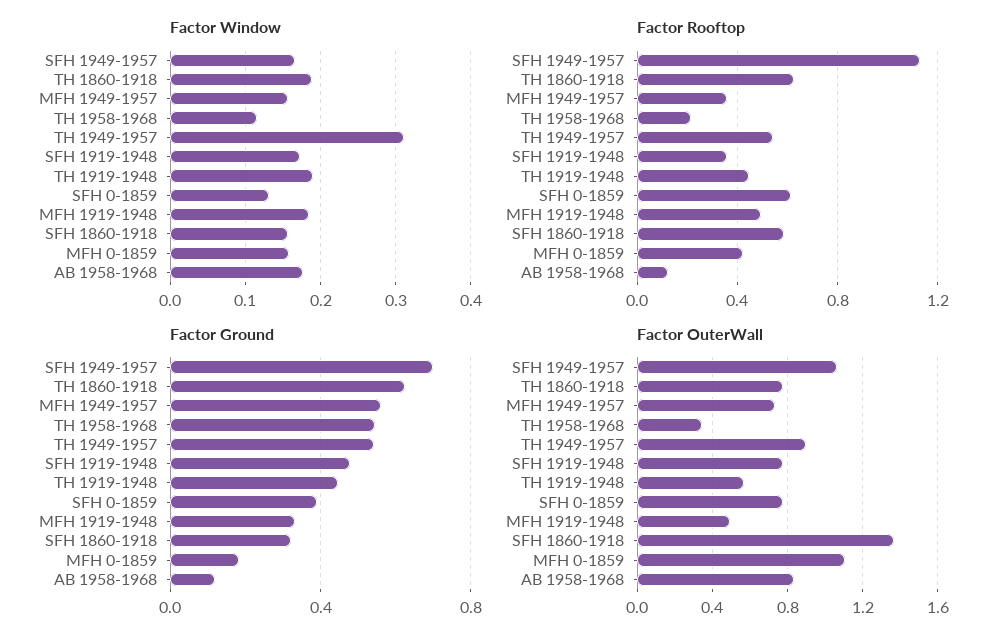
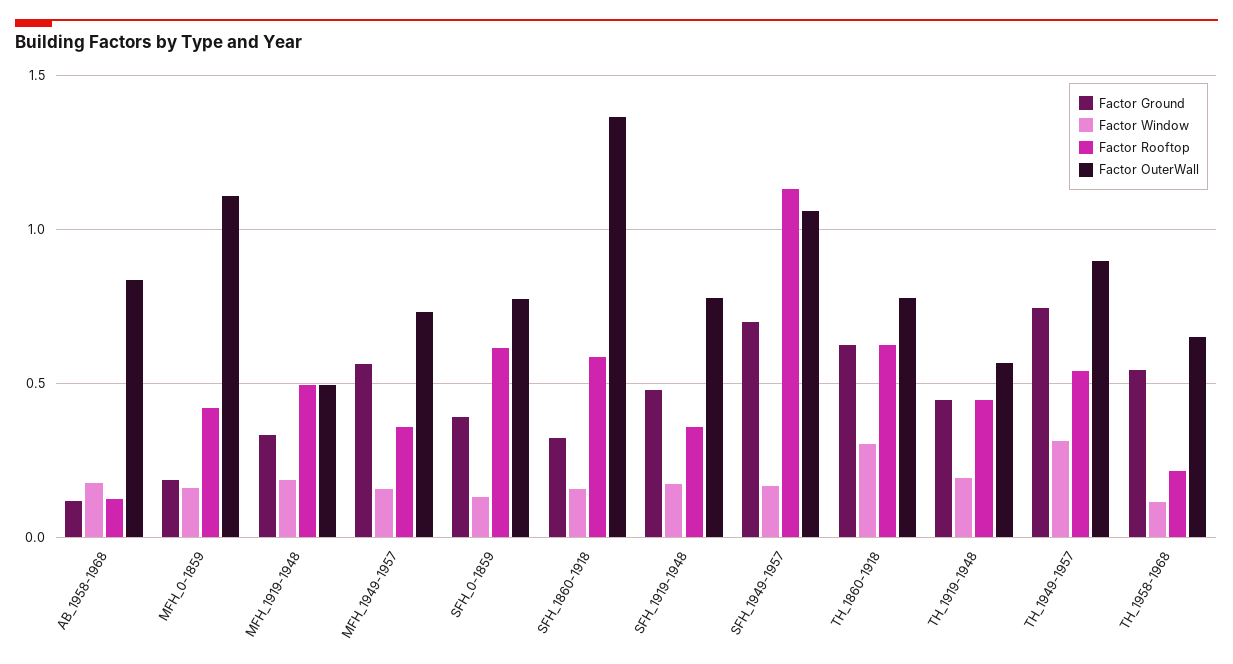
  {
    "Factor Window": {
      "SFH 1949-1957": 0.17,
-     "TH 1860-1918": 0.19,
+     "TH 1860-1918": 0.3,
      "MFH 1949-1957": 0.16,
      "TH 1958-1968": 0.12,
      "TH 1949-1957": 0.31,
      "SFH 1919-1948": 0.17,
      "TH 1919-1948": 0.19,
      "SFH 0-1859": 0.13,
      "MFH 1919-1948": 0.18,
      "SFH 1860-1918": 0.16,
      "MFH 0-1859": 0.16,
      "AB 1958-1968": 0.18
    },
    "Factor Rooftop": {
      "SFH 1949-1957": 1.15,
      "TH 1860-1918": 0.65,
      "MFH 1949-1957": 0.35,
      "TH 1958-1968": 0.2,
      "TH 1949-1957": 0.55,
      "SFH 1919-1948": 0.35,
      "TH 1919-1948": 0.45,
      "SFH 0-1859": 0.6,
      "MFH 1919-1948": 0.5,
      "SFH 1860-1918": 0.6,
      "MFH 0-1859": 0.4,
      "AB 1958-1968": 0.1
    },
    "Factor Ground": {
      "SFH 1949-1957": 0.7,
      "TH 1860-1918": 0.65,
      "MFH 1949-1957": 0.55,
      "TH 1958-1968": 0.55,
-     "TH 1949-1957": 0.55,
+     "TH 1949-1957": 0.75,
      "SFH 1919-1948": 0.5,
      "TH 1919-1948": 0.45,
      "SFH 0-1859": 0.4,
      "MFH 1919-1948": 0.35,
      "SFH 1860-1918": 0.3,
      "MFH 0-1859": 0.2,
      "AB 1958-1968": 0.1
    },
    "Factor OuterWall": {
      "SFH 1949-1957": 1.05,
      "TH 1860-1918": 0.8,
      "MFH 1949-1957": 0.75,
-     "TH 1958-1968": 0.35,
+     "TH 1958-1968": 0.65,
      "TH 1949-1957": 0.9,
      "SFH 1919-1948": 0.8,
      "TH 1919-1948": 0.55,
      "SFH 0-1859": 0.8,
      "MFH 1919-1948": 0.5,
      "SFH 1860-1918": 1.35,
      "MFH 0-1859": 1.1,
      "AB 1958-1968": 0.85
    }
  }

